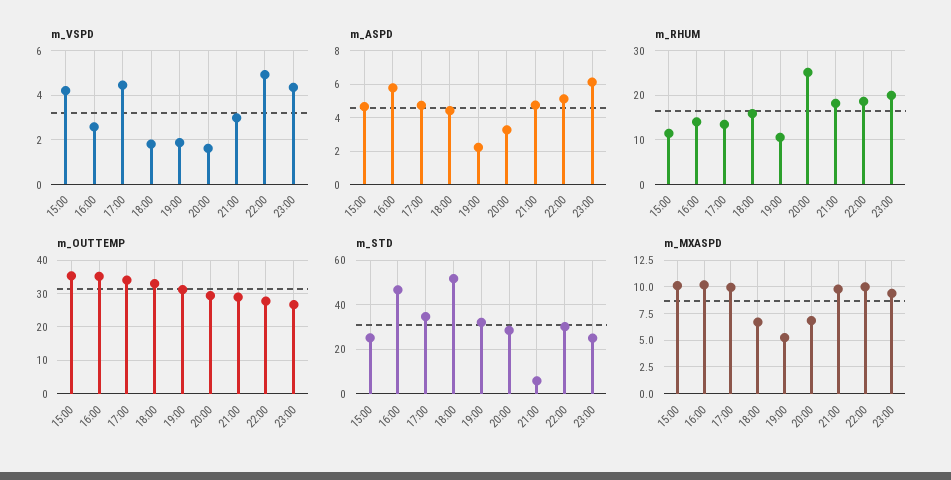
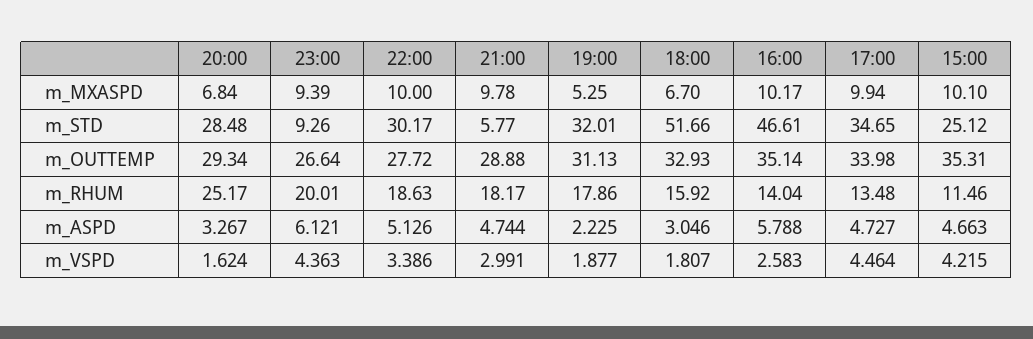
  {
    "m_VSPD": {
      "15:00": 4.215,
      "16:00": 2.583,
      "17:00": 4.464,
      "18:00": 1.807,
      "19:00": 1.877,
      "20:00": 1.624,
      "21:00": 2.991,
-     "22:00": 5,
+     "22:00": 3.386,
      "23:00": 4.363
    },
    "m_ASPD": {
      "15:00": 4.663,
      "16:00": 5.788,
      "17:00": 4.727,
-     "18:00": 4.5,
+     "18:00": 3.046,
      "19:00": 2.225,
      "20:00": 3.267,
      "21:00": 4.744,
      "22:00": 5.126,
      "23:00": 6.121
    },
    "m_RHUM": {
      "15:00": 11.46,
      "16:00": 14.04,
      "17:00": 13.48,
      "18:00": 15.92,
-     "19:00": 10,
+     "19:00": 17.86,
      "20:00": 25.17,
      "21:00": 18.17,
      "22:00": 18.63,
      "23:00": 20.01
    },
    "m_OUTTEMP": {
      "15:00": 35.31,
      "16:00": 35.14,
      "17:00": 33.98,
      "18:00": 32.93,
      "19:00": 31.13,
      "20:00": 29.34,
      "21:00": 28.88,
      "22:00": 27.72,
      "23:00": 26.64
    },
    "m_STD": {
      "15:00": 25.12,
      "16:00": 46.61,
      "17:00": 34.65,
      "18:00": 51.66,
      "19:00": 32.01,
      "20:00": 28.48,
      "21:00": 5.77,
      "22:00": 30.17,
-     "23:00": 25
+     "23:00": 9.26
    },
    "m_MXASPD": {
      "15:00": 10.1,
      "16:00": 10.17,
      "17:00": 9.94,
      "18:00": 6.7,
      "19:00": 5.25,
      "20:00": 6.84,
      "21:00": 9.78,
      "22:00": 10,
      "23:00": 9.39
    }
  }

